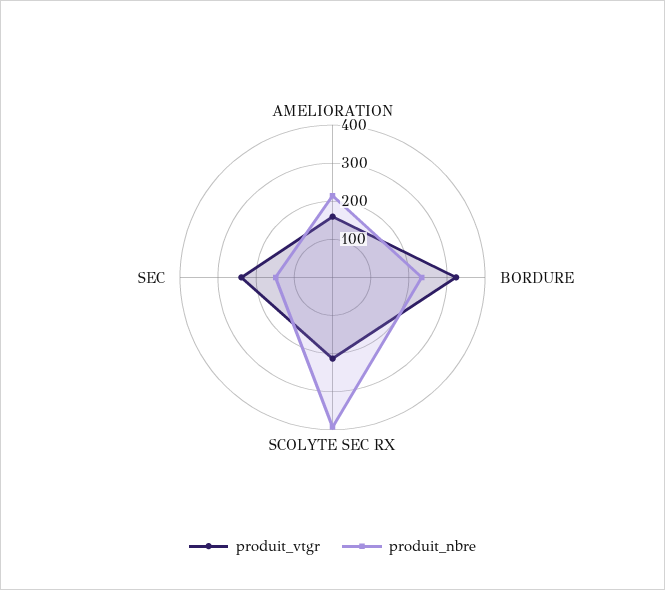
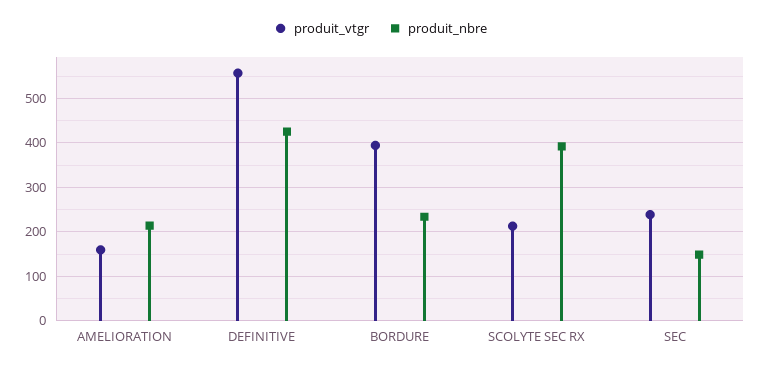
  {
    "produit_vtgr": {
      "AMELIORATION": 160,
-     "BORDURE": 325,
+     "BORDURE": 400,
      "SCOLYTE SEC RX": 220,
-     "SEC": 240
+     "SEC": 240,
+     "DEFINITIVE": 560
    },
    "produit_nbre": {
      "AMELIORATION": 220,
      "BORDURE": 240,
      "SCOLYTE SEC RX": 400,
-     "SEC": 140
+     "SEC": 140,
+     "DEFINITIVE": 420
    }
  }

